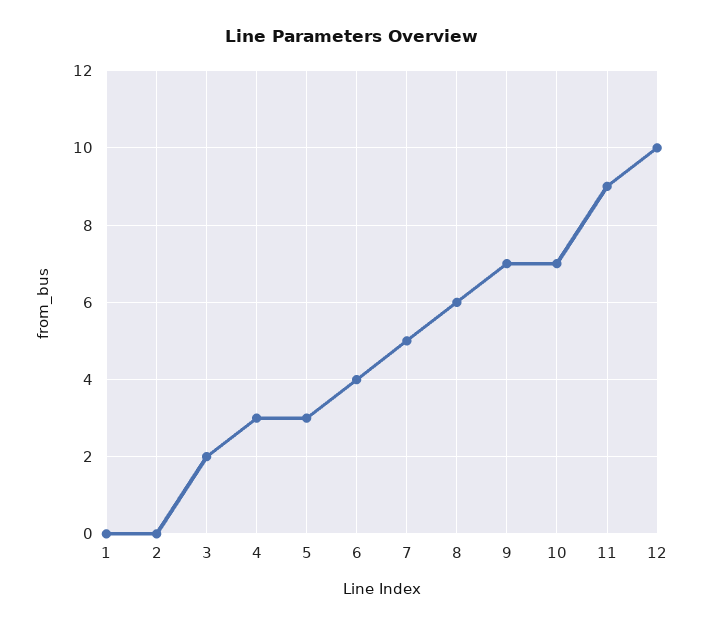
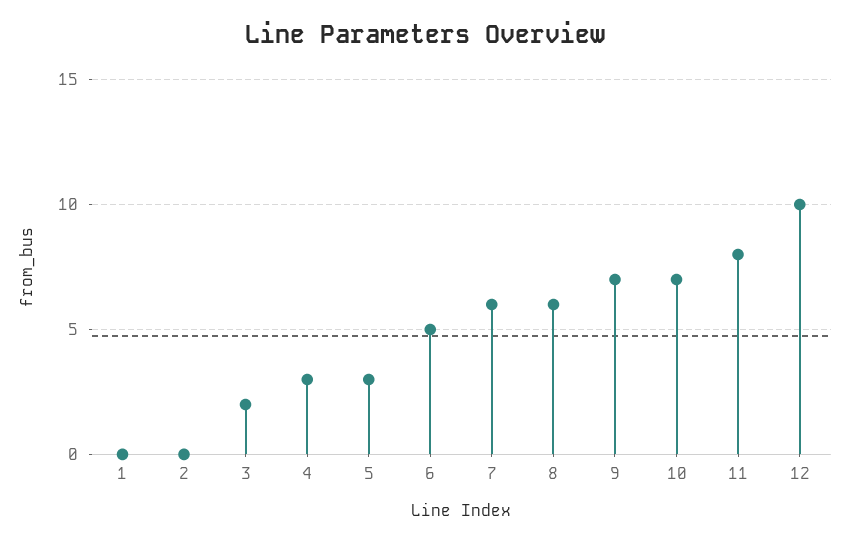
  {
    "1": 0,
    "2": 0,
    "3": 2,
    "4": 3,
    "5": 3,
-   "6": 4,
+   "6": 5,
-   "7": 5,
+   "7": 6,
    "8": 6,
    "9": 7,
    "10": 7,
-   "11": 9,
+   "11": 8,
    "12": 10
  }

